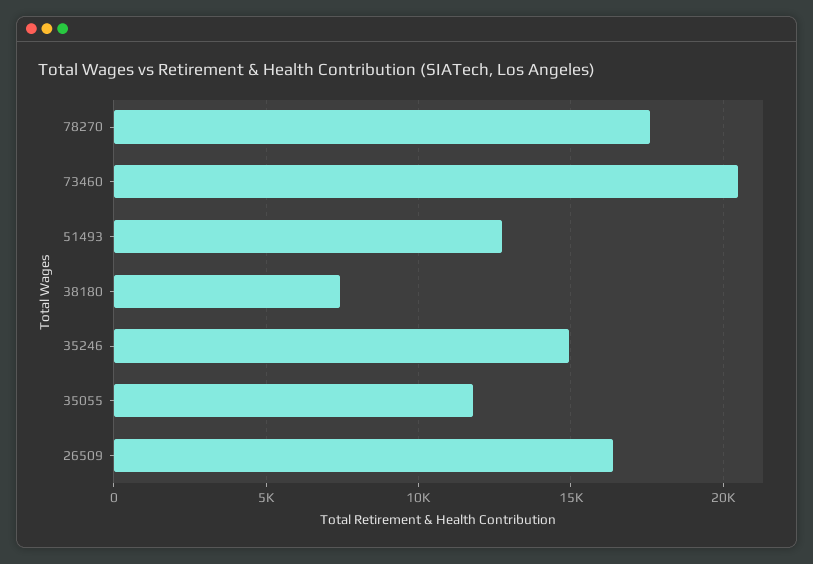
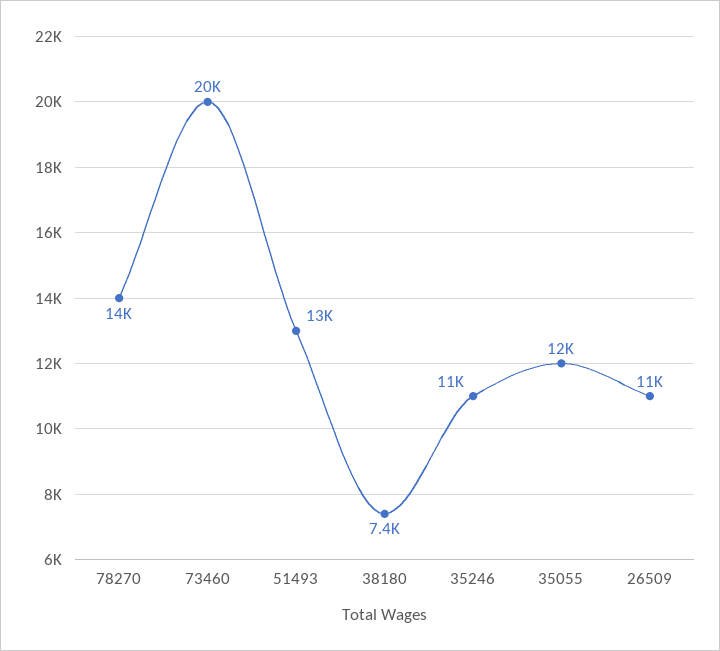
  {
-   "78270": 17500,
+   "78270": 14000,
    "73460": 20000,
    "51493": 13000,
    "38180": 7400,
-   "35246": 15000,
+   "35246": 11000,
    "35055": 12000,
-   "26509": 16500
+   "26509": 11000
  }

